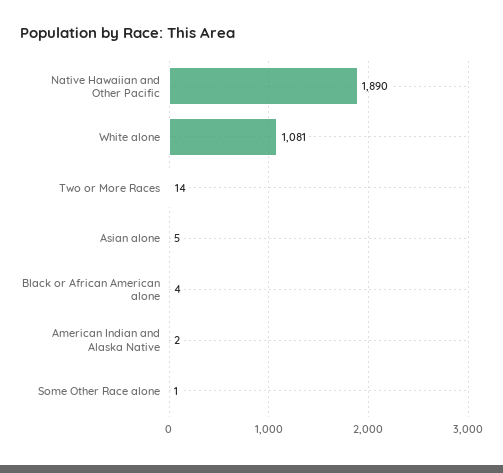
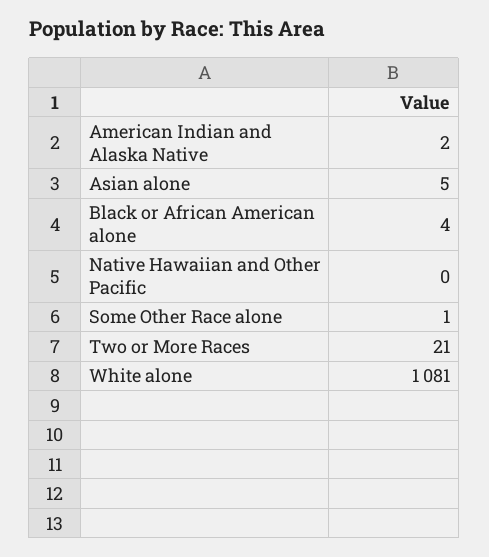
  {
-   "Native Hawaiian and Other Pacific": 1890,
+   "Native Hawaiian and Other Pacific": 0,
    "White alone": 1081,
-   "Two or More Races": 14,
+   "Two or More Races": 21,
    "Asian alone": 5,
    "Black or African American alone": 4,
    "American Indian and Alaska Native": 2,
    "Some Other Race alone": 1
  }

